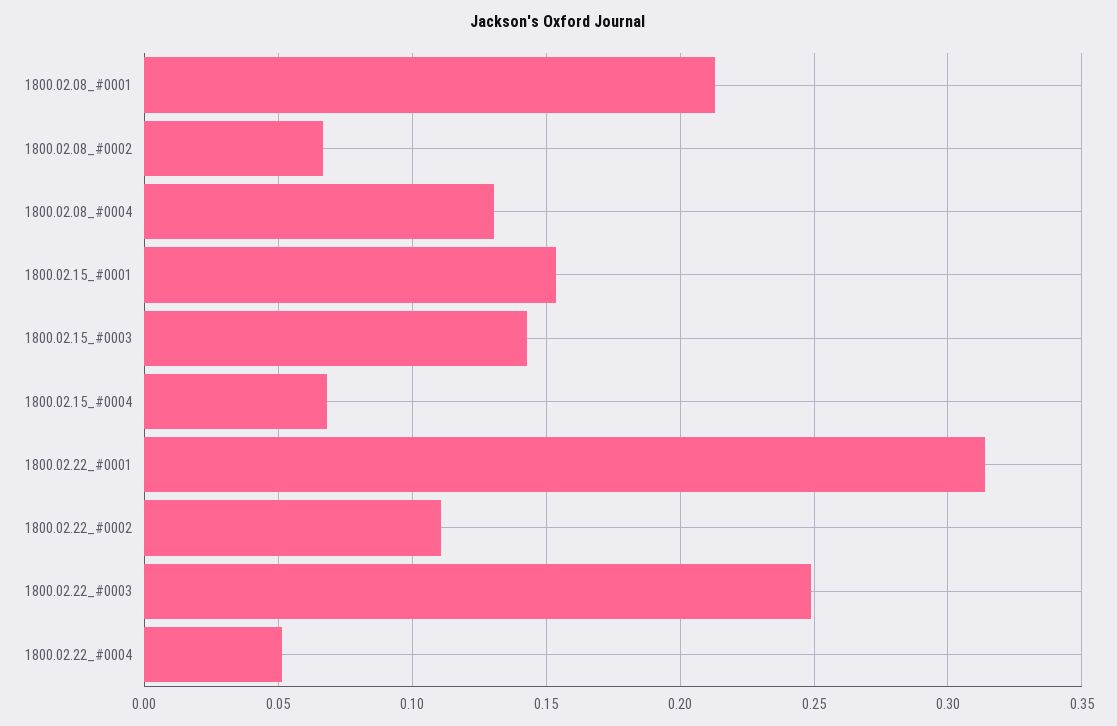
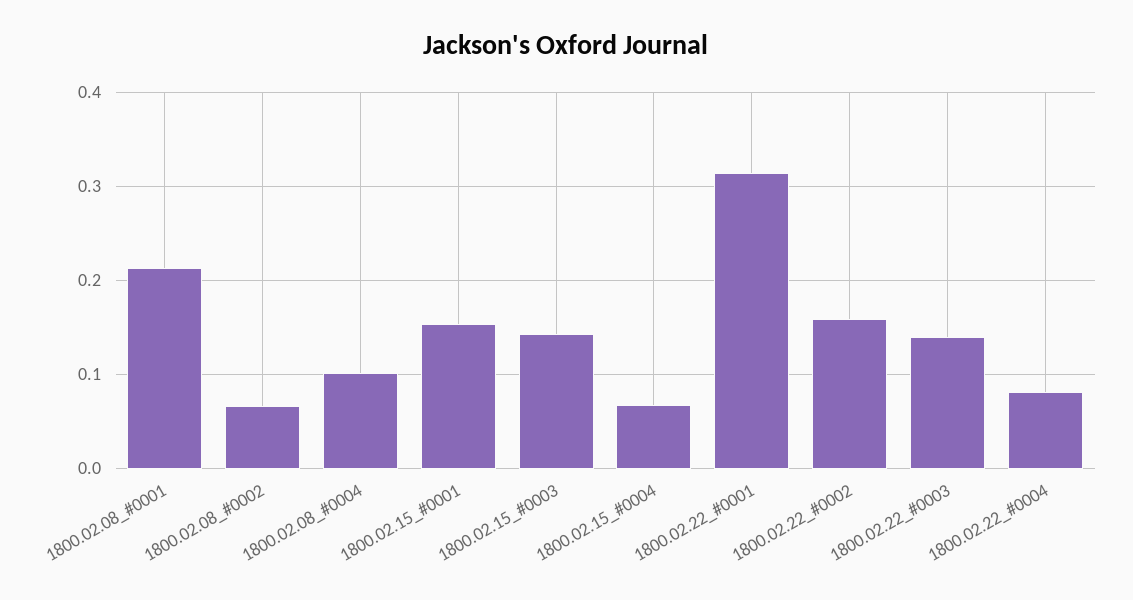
  {
    "1800.02.08_#0001": 0.215,
    "1800.02.08_#0002": 0.065,
-   "1800.02.08_#0004": 0.13,
+   "1800.02.08_#0004": 0.1,
    "1800.02.15_#0001": 0.155,
    "1800.02.15_#0003": 0.145,
    "1800.02.15_#0004": 0.07,
    "1800.02.22_#0001": 0.315,
-   "1800.02.22_#0002": 0.11,
+   "1800.02.22_#0002": 0.16,
-   "1800.02.22_#0003": 0.25,
+   "1800.02.22_#0003": 0.14,
-   "1800.02.22_#0004": 0.05
+   "1800.02.22_#0004": 0.08
  }

